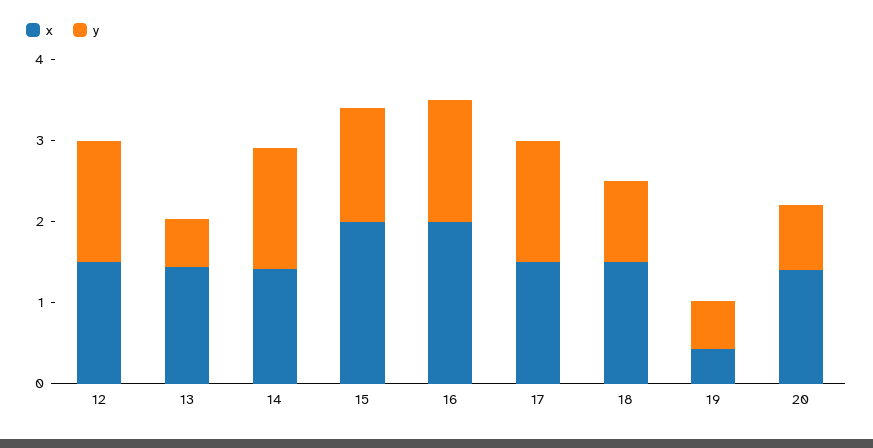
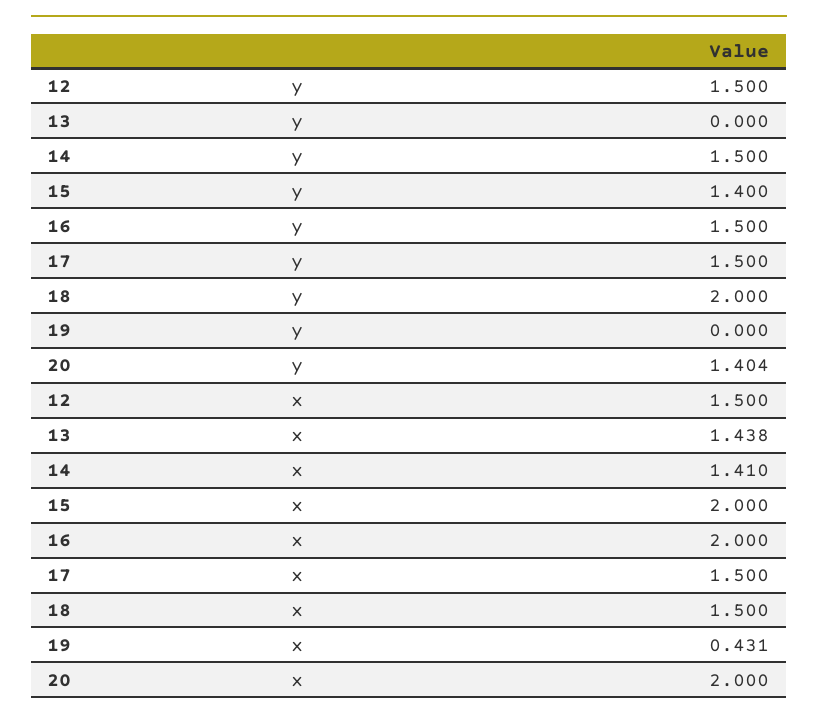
  {
    "x": {
      "12": 1.5,
      "13": 1.438,
      "14": 1.41,
      "15": 2,
      "16": 2,
      "17": 1.5,
      "18": 1.5,
      "19": 0.431,
-     "20": 1.4
+     "20": 2
    },
    "y": {
      "12": 1.5,
-     "13": 0.6,
+     "13": 0,
      "14": 1.5,
      "15": 1.4,
      "16": 1.5,
      "17": 1.5,
-     "18": 1,
+     "18": 2,
-     "19": 0.6,
+     "19": 0,
-     "20": 0.8
+     "20": 1.404
    }
  }

